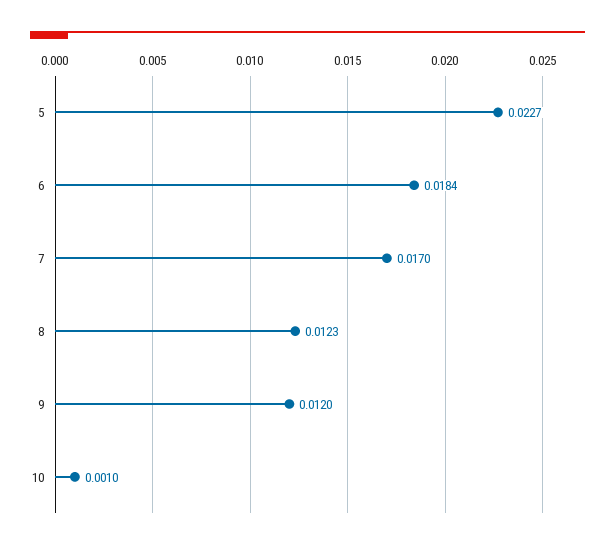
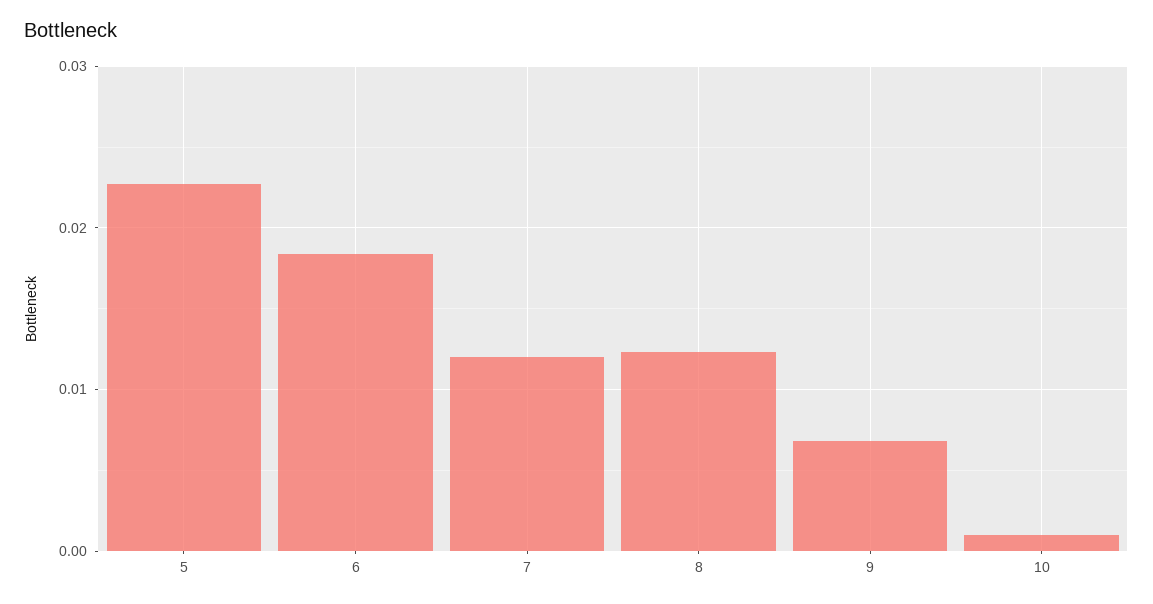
  {
    "5": 0.0227,
    "6": 0.0184,
-   "7": 0.017,
+   "7": 0.012,
    "8": 0.0123,
-   "9": 0.012,
+   "9": 0.007,
    "10": 0.001
  }

